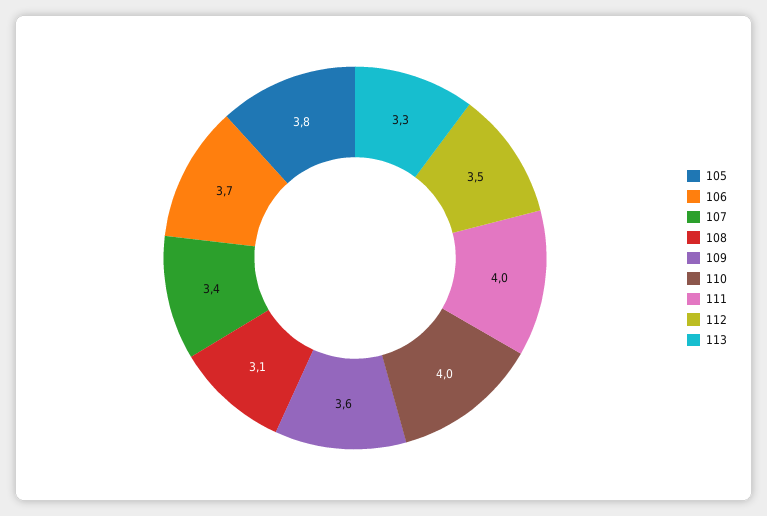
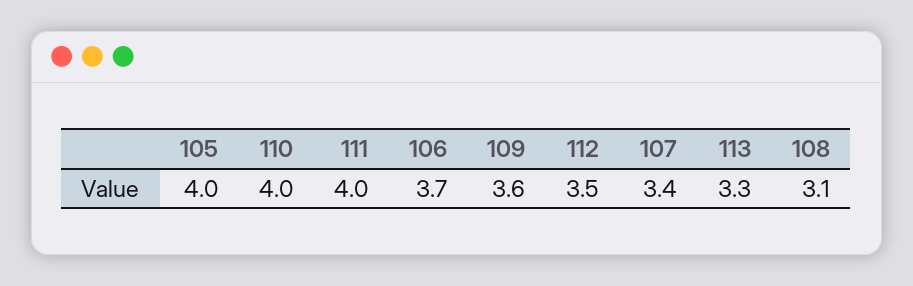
  {
-   "105": 3.8,
+   "105": 4,
    "106": 3.7,
    "107": 3.4,
    "108": 3.1,
    "109": 3.6,
    "110": 4,
    "111": 4,
    "112": 3.5,
    "113": 3.3
  }

